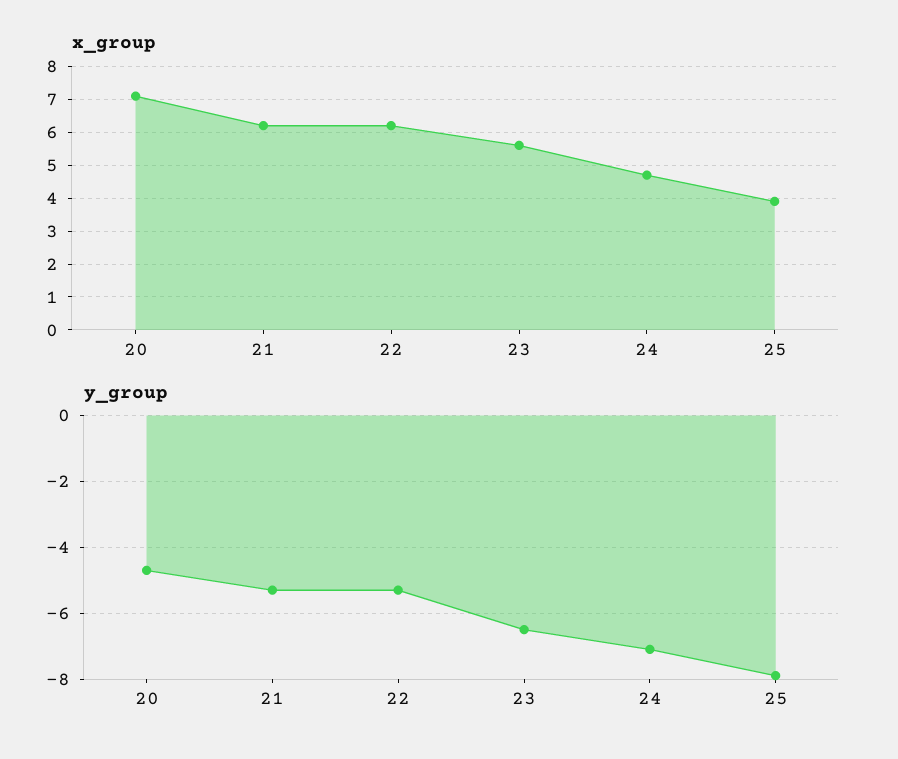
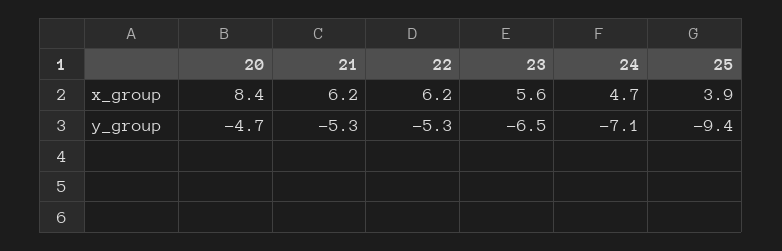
  {
    "x_group": {
-     "20": 7,
+     "20": 8.4,
      "21": 6.2,
      "22": 6.2,
      "23": 5.6,
      "24": 4.7,
      "25": 3.9
    },
    "y_group": {
      "20": -4.7,
      "21": -5.3,
      "22": -5.3,
      "23": -6.5,
      "24": -7.1,
-     "25": -8
+     "25": -9.4
    }
  }

